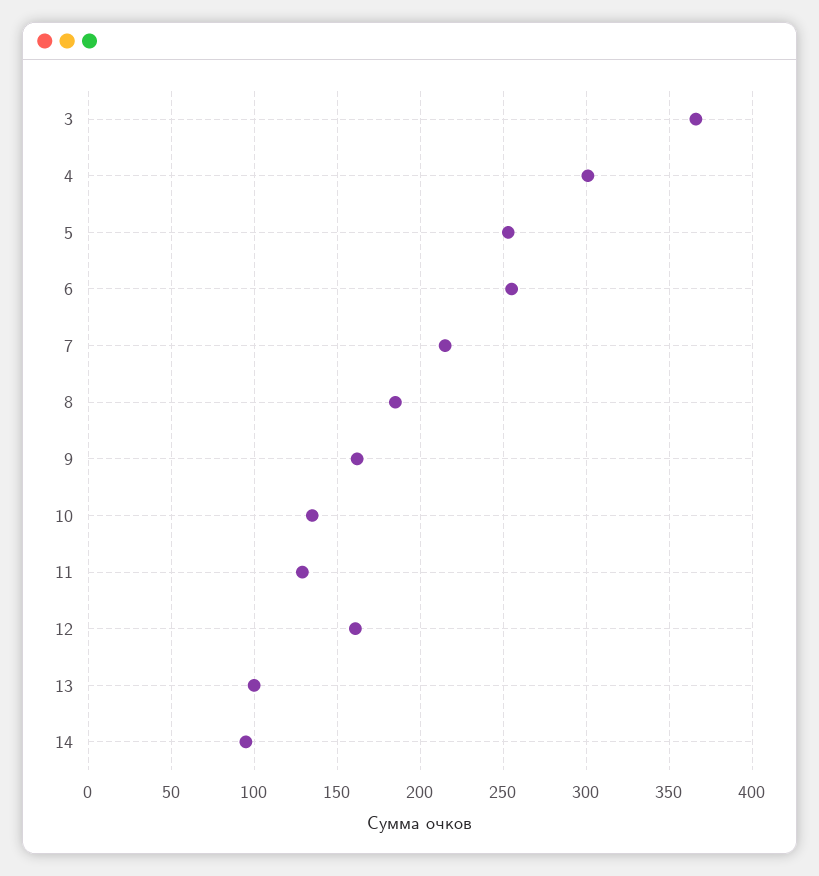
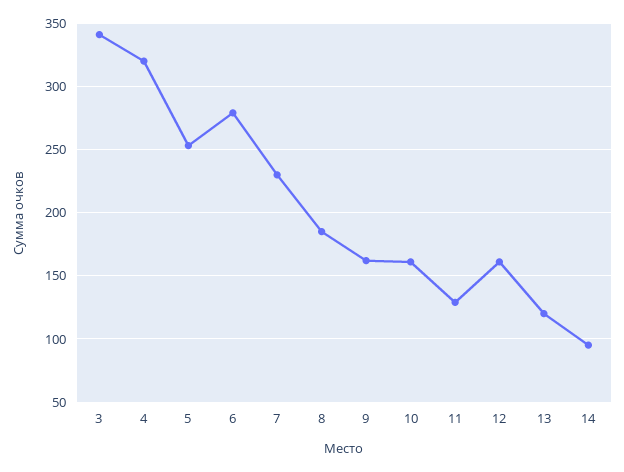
  {
-   "3": 365,
+   "3": 340,
-   "4": 300,
+   "4": 320,
    "5": 255,
-   "6": 255,
+   "6": 280,
-   "7": 215,
+   "7": 230,
    "8": 185,
    "9": 160,
-   "10": 135,
+   "10": 160,
    "11": 130,
    "12": 160,
-   "13": 100,
+   "13": 120,
    "14": 95
  }

